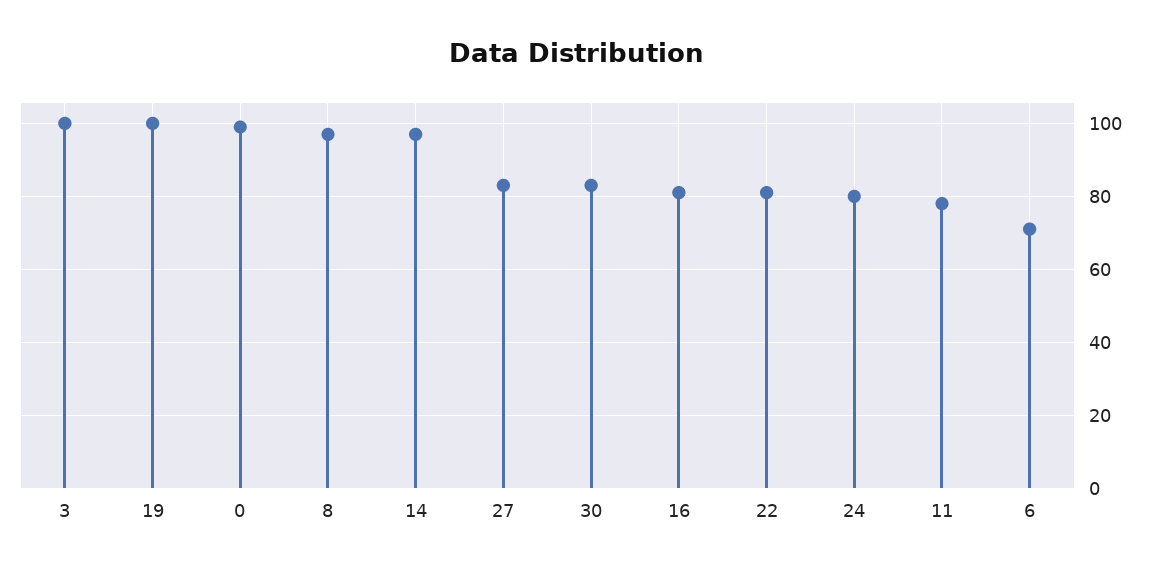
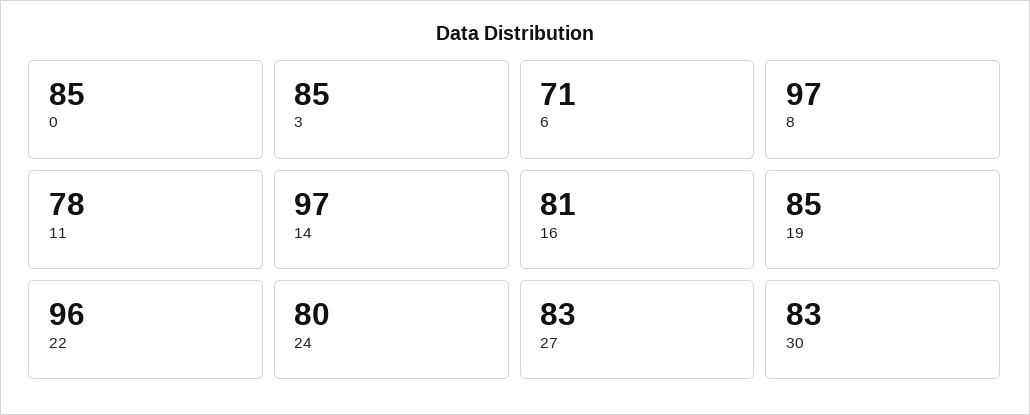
  {
-   "3": 100,
+   "3": 85,
-   "19": 100,
+   "19": 85,
-   "0": 100,
+   "0": 85,
    "8": 97,
    "14": 97,
    "27": 83,
    "30": 83,
    "16": 81,
-   "22": 80,
+   "22": 96,
    "24": 80,
    "11": 78,
    "6": 71
  }

